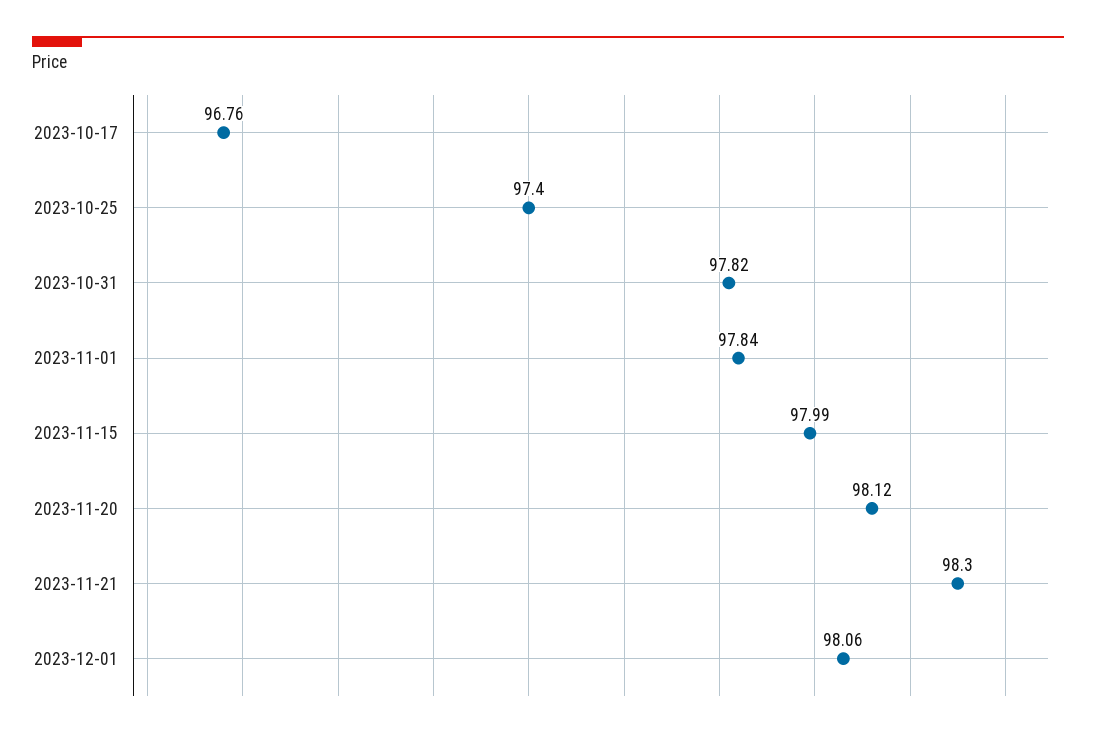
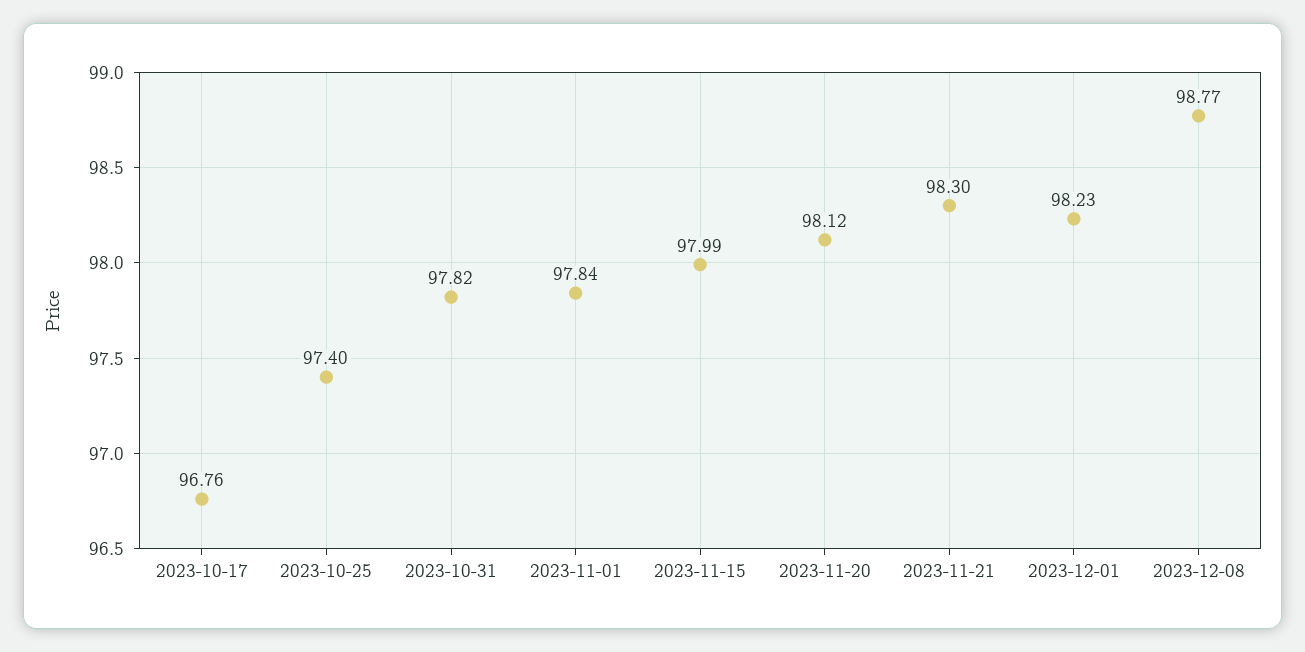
  {
    "2023-10-17": 96.76,
    "2023-10-25": 97.4,
    "2023-10-31": 97.82,
    "2023-11-01": 97.84,
    "2023-11-15": 97.99,
    "2023-11-20": 98.12,
    "2023-11-21": 98.3,
-   "2023-12-01": 98.06
+   "2023-12-01": 98.23,
+   "2023-12-08": 98.77
  }

